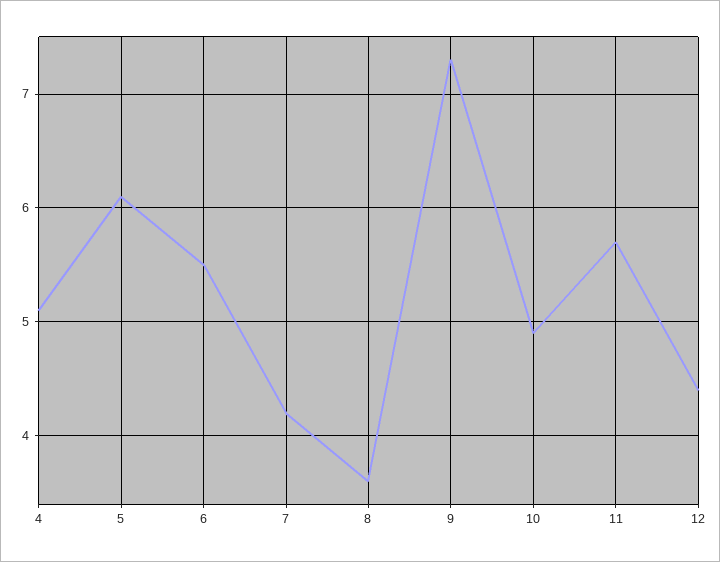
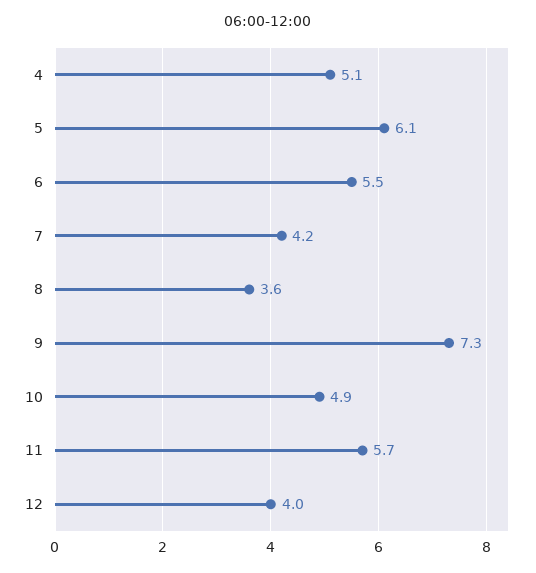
  {
    "4": 5.1,
    "5": 6.1,
    "6": 5.5,
    "7": 4.2,
    "8": 3.6,
    "9": 7.3,
    "10": 4.9,
    "11": 5.7,
-   "12": 4.4
+   "12": 4
  }

